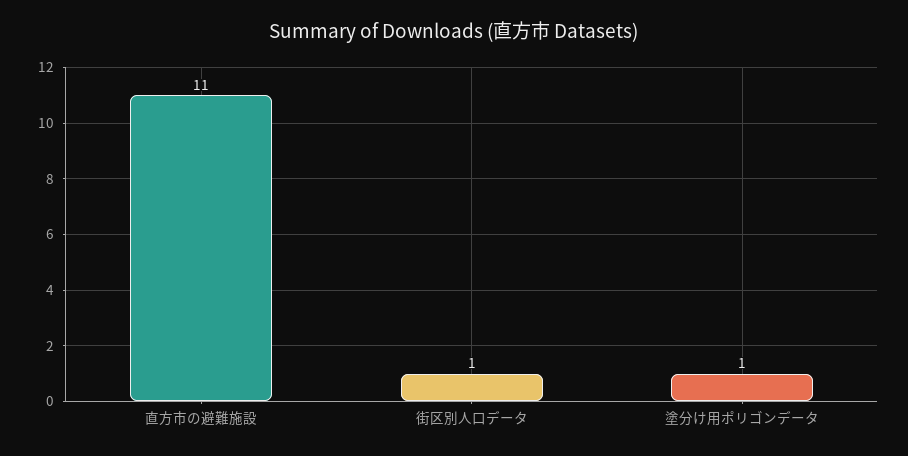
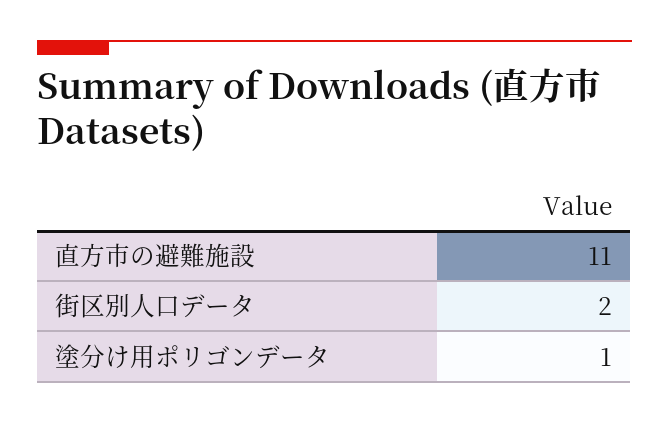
  {
    "直方市の避難施設": 11,
-   "街区別人口データ": 1,
+   "街区別人口データ": 2,
    "塗分け用ポリゴンデータ": 1
  }

